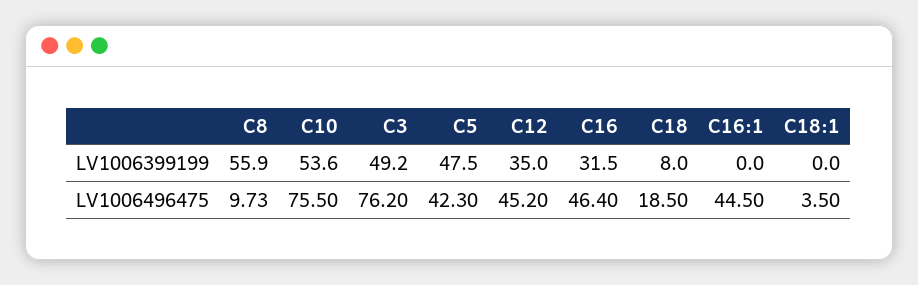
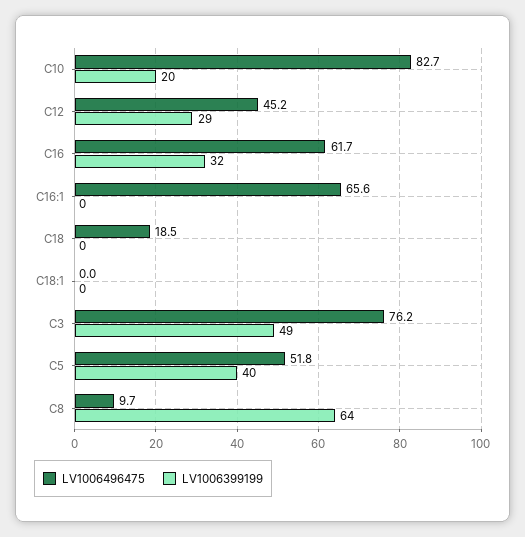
  {
    "LV1006399199": {
-     "C8": 55.9,
+     "C8": 64,
-     "C10": 53.6,
+     "C10": 20,
      "C3": 49.2,
-     "C5": 47.5,
+     "C5": 40,
-     "C12": 35,
+     "C12": 29,
      "C16": 31.5,
-     "C18": 8,
+     "C18": 0,
      "C16:1": 0,
      "C18:1": 0
    },
    "LV1006496475": {
      "C8": 9.73,
-     "C10": 75.5,
+     "C10": 82.7,
      "C3": 76.2,
-     "C5": 42.3,
+     "C5": 51.8,
      "C12": 45.2,
-     "C16": 46.4,
+     "C16": 61.7,
      "C18": 18.5,
-     "C16:1": 44.5,
+     "C16:1": 65.6,
-     "C18:1": 3.5
+     "C18:1": 0
    }
  }

